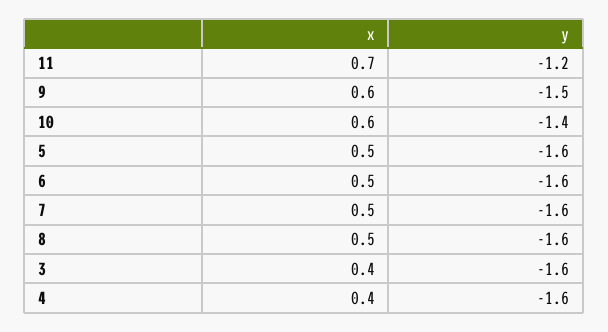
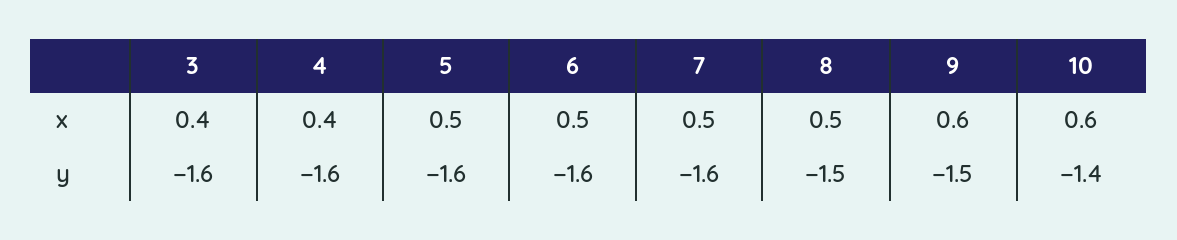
  {
    "x": {
-     "11": 0.7,
      "9": 0.6,
      "10": 0.6,
      "5": 0.5,
      "6": 0.5,
      "7": 0.5,
      "8": 0.5,
      "3": 0.4,
      "4": 0.4
    },
    "y": {
-     "11": -1.2,
      "9": -1.5,
      "10": -1.4,
      "5": -1.6,
      "6": -1.6,
      "7": -1.6,
-     "8": -1.6,
+     "8": -1.5,
      "3": -1.6,
      "4": -1.6
    }
  }

